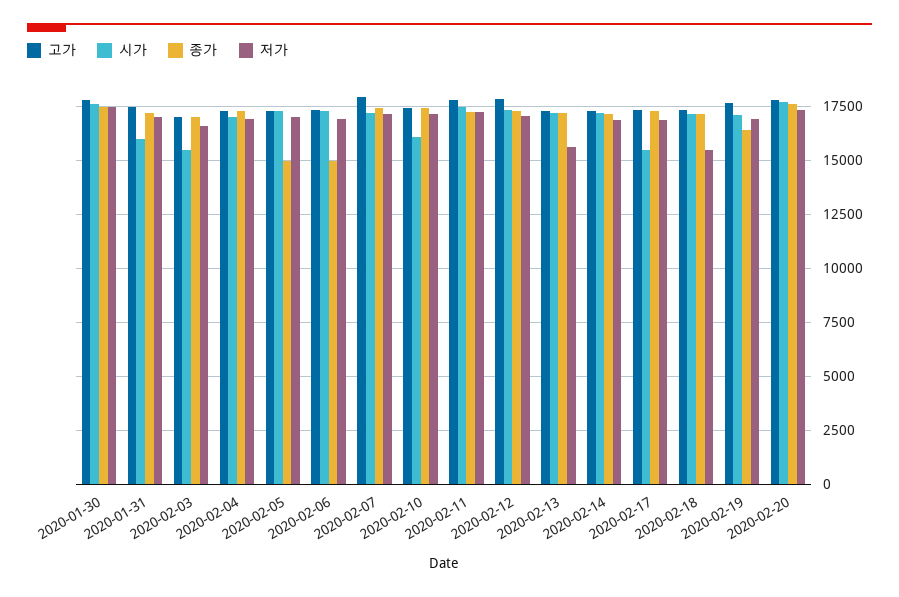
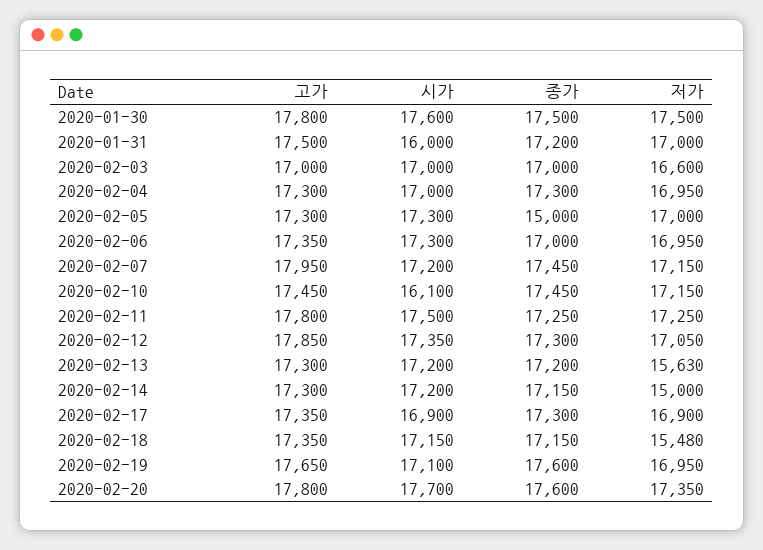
  {
    "고가": {
      "2020-01-30": 17800,
      "2020-01-31": 17500,
      "2020-02-03": 17000,
      "2020-02-04": 17300,
      "2020-02-05": 17300,
      "2020-02-06": 17350,
      "2020-02-07": 17950,
      "2020-02-10": 17450,
      "2020-02-11": 17800,
      "2020-02-12": 17850,
      "2020-02-13": 17300,
      "2020-02-14": 17300,
      "2020-02-17": 17350,
      "2020-02-18": 17350,
      "2020-02-19": 17650,
      "2020-02-20": 17800
    },
    "시가": {
      "2020-01-30": 17600,
      "2020-01-31": 16000,
-     "2020-02-03": 15500,
+     "2020-02-03": 17000,
      "2020-02-04": 17000,
      "2020-02-05": 17300,
      "2020-02-06": 17300,
      "2020-02-07": 17200,
      "2020-02-10": 16100,
      "2020-02-11": 17500,
      "2020-02-12": 17350,
      "2020-02-13": 17200,
      "2020-02-14": 17200,
-     "2020-02-17": 15500,
+     "2020-02-17": 16900,
      "2020-02-18": 17150,
      "2020-02-19": 17100,
      "2020-02-20": 17700
    },
    "종가": {
      "2020-01-30": 17500,
      "2020-01-31": 17200,
      "2020-02-03": 17000,
      "2020-02-04": 17300,
      "2020-02-05": 15000,
-     "2020-02-06": 15000,
+     "2020-02-06": 17000,
      "2020-02-07": 17450,
      "2020-02-10": 17450,
      "2020-02-11": 17250,
      "2020-02-12": 17300,
      "2020-02-13": 17200,
      "2020-02-14": 17150,
      "2020-02-17": 17300,
      "2020-02-18": 17150,
-     "2020-02-19": 16500,
+     "2020-02-19": 17600,
      "2020-02-20": 17600
    },
    "저가": {
      "2020-01-30": 17500,
      "2020-01-31": 17000,
      "2020-02-03": 16600,
      "2020-02-04": 16950,
      "2020-02-05": 17000,
      "2020-02-06": 16950,
      "2020-02-07": 17150,
      "2020-02-10": 17150,
      "2020-02-11": 17250,
      "2020-02-12": 17050,
      "2020-02-13": 15630,
-     "2020-02-14": 17000,
+     "2020-02-14": 15000,
      "2020-02-17": 16900,
      "2020-02-18": 15480,
      "2020-02-19": 16950,
      "2020-02-20": 17350
    }
  }

